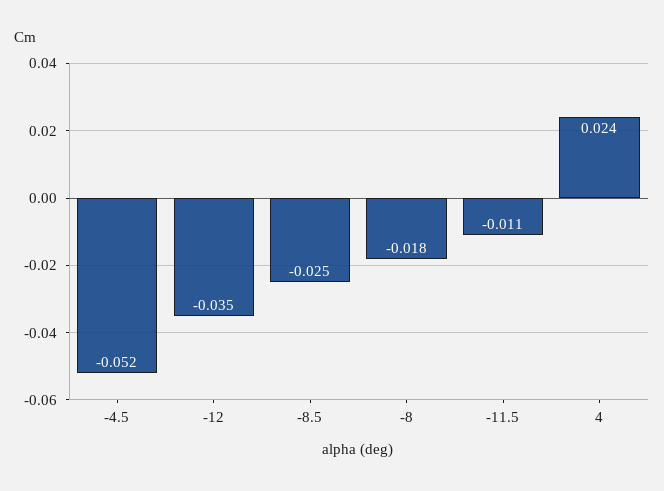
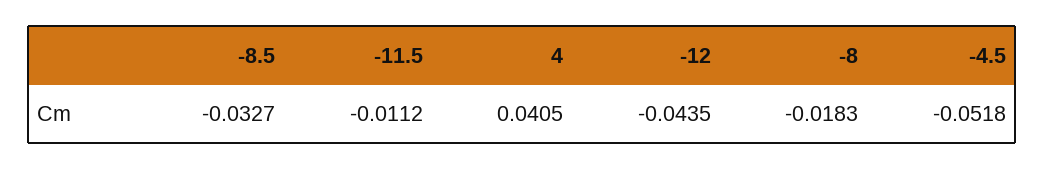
  {
    "-4.5": -0.0518,
-   "-12": -0.035,
+   "-12": -0.0435,
-   "-8.5": -0.025,
+   "-8.5": -0.0327,
    "-8": -0.0183,
    "-11.5": -0.0112,
-   "4": 0.024
+   "4": 0.0405
  }

